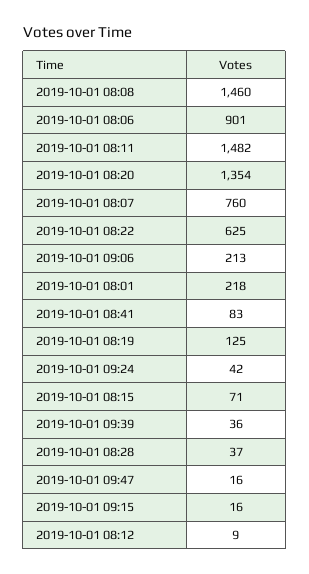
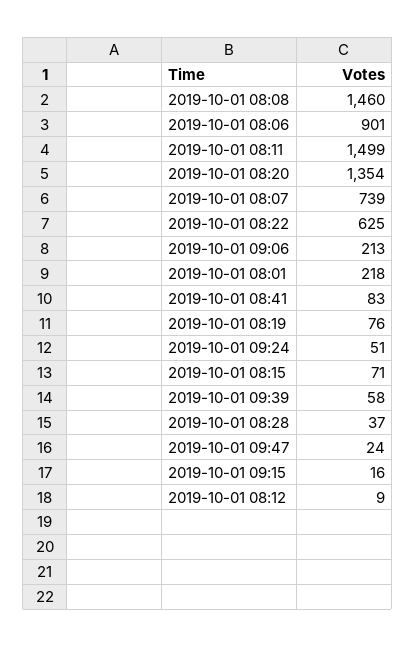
  {
    "2019-10-01 08:08": 1460,
    "2019-10-01 08:06": 901,
-   "2019-10-01 08:11": 1482,
+   "2019-10-01 08:11": 1499,
    "2019-10-01 08:20": 1354,
-   "2019-10-01 08:07": 760,
+   "2019-10-01 08:07": 739,
    "2019-10-01 08:22": 625,
    "2019-10-01 09:06": 213,
    "2019-10-01 08:01": 218,
    "2019-10-01 08:41": 83,
-   "2019-10-01 08:19": 125,
+   "2019-10-01 08:19": 76,
-   "2019-10-01 09:24": 42,
+   "2019-10-01 09:24": 51,
    "2019-10-01 08:15": 71,
-   "2019-10-01 09:39": 36,
+   "2019-10-01 09:39": 58,
    "2019-10-01 08:28": 37,
-   "2019-10-01 09:47": 16,
+   "2019-10-01 09:47": 24,
    "2019-10-01 09:15": 16,
    "2019-10-01 08:12": 9
  }

